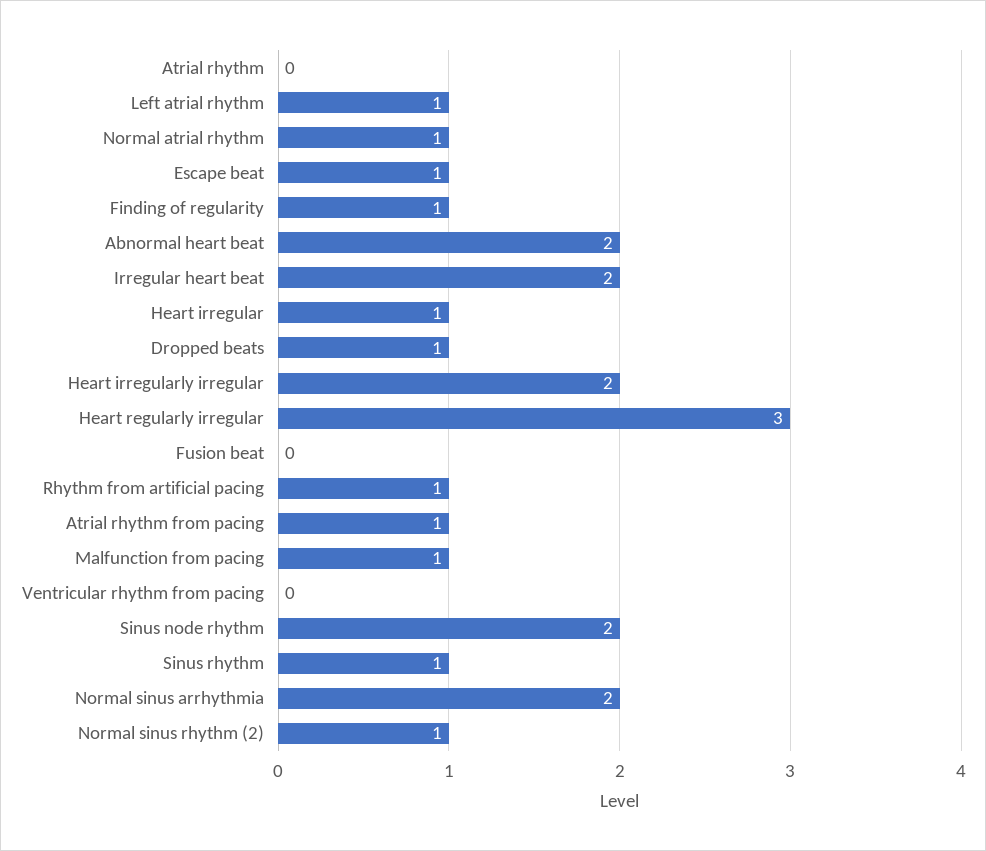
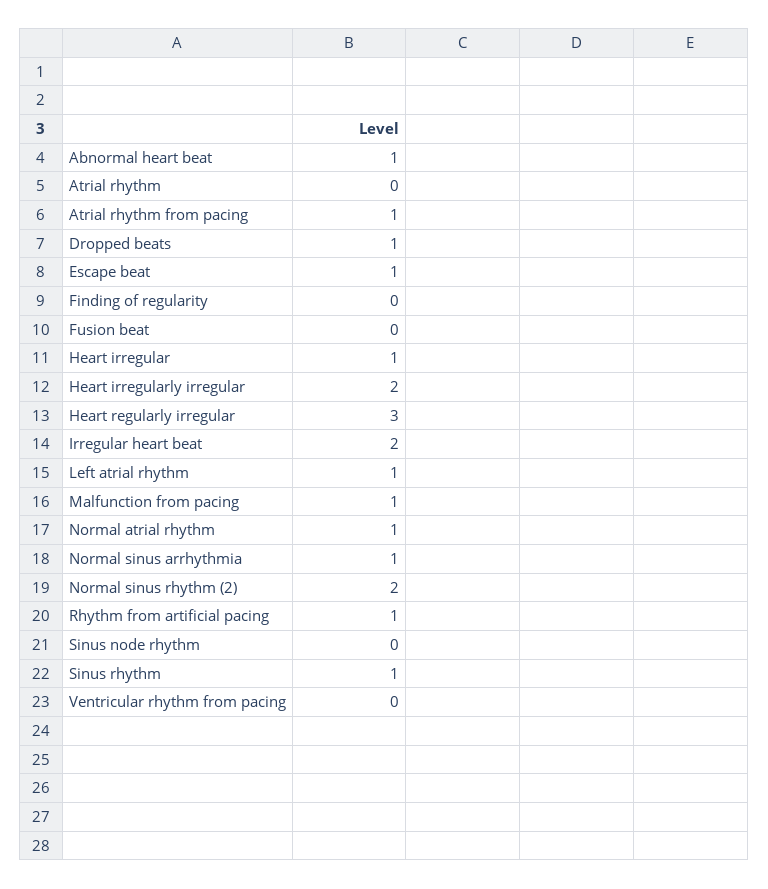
  {
    "Atrial rhythm": 0,
    "Left atrial rhythm": 1,
    "Normal atrial rhythm": 1,
    "Escape beat": 1,
-   "Finding of regularity": 1,
+   "Finding of regularity": 0,
-   "Abnormal heart beat": 2,
+   "Abnormal heart beat": 1,
    "Irregular heart beat": 2,
    "Heart irregular": 1,
    "Dropped beats": 1,
    "Heart irregularly irregular": 2,
    "Heart regularly irregular": 3,
    "Fusion beat": 0,
    "Rhythm from artificial pacing": 1,
    "Atrial rhythm from pacing": 1,
    "Malfunction from pacing": 1,
    "Ventricular rhythm from pacing": 0,
-   "Sinus node rhythm": 2,
+   "Sinus node rhythm": 0,
    "Sinus rhythm": 1,
-   "Normal sinus arrhythmia": 2,
+   "Normal sinus arrhythmia": 1,
-   "Normal sinus rhythm (2)": 1
+   "Normal sinus rhythm (2)": 2
  }

